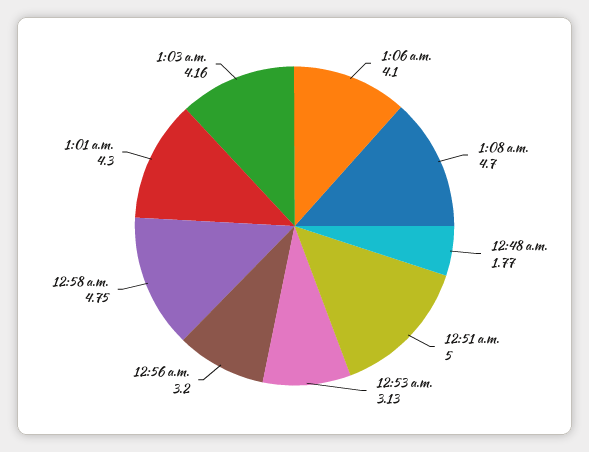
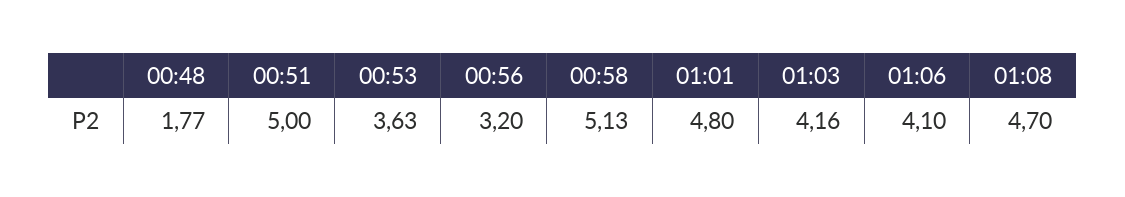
  {
    "1:06 a.m.": 4.1,
    "1:08 a.m.": 4.7,
    "12:48 a.m.": 1.77,
    "12:51 a.m.": 5,
-   "12:53 a.m.": 3.13,
+   "12:53 a.m.": 3.63,
    "12:56 a.m.": 3.2,
-   "12:58 a.m.": 4.75,
+   "12:58 a.m.": 5.13,
-   "1:01 a.m.": 4.3,
+   "1:01 a.m.": 4.8,
    "1:03 a.m.": 4.16
  }

